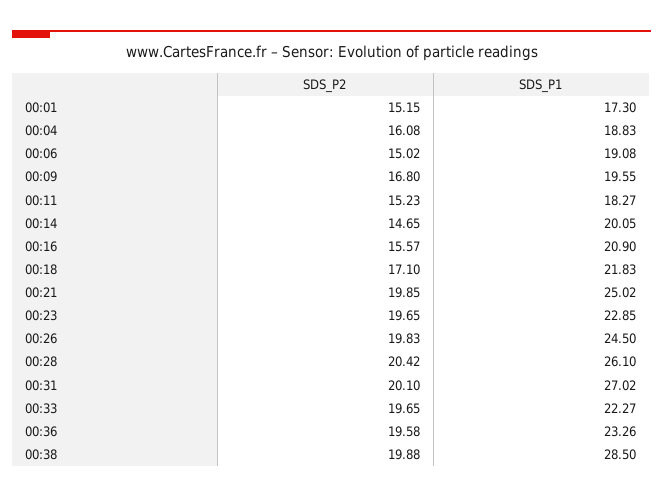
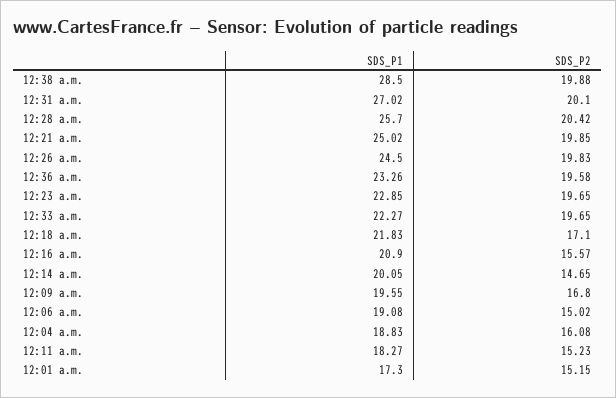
  {
    "SDS_P2": {
      "00:01": 15.15,
      "00:04": 16.08,
      "00:06": 15.02,
      "00:09": 16.8,
      "00:11": 15.23,
      "00:14": 14.65,
      "00:16": 15.57,
      "00:18": 17.1,
      "00:21": 19.85,
      "00:23": 19.65,
      "00:26": 19.83,
      "00:28": 20.42,
      "00:31": 20.1,
      "00:33": 19.65,
      "00:36": 19.58,
      "00:38": 19.88
    },
    "SDS_P1": {
      "00:01": 17.3,
      "00:04": 18.83,
      "00:06": 19.08,
      "00:09": 19.55,
      "00:11": 18.27,
      "00:14": 20.05,
      "00:16": 20.9,
      "00:18": 21.83,
      "00:21": 25.02,
      "00:23": 22.85,
      "00:26": 24.5,
-     "00:28": 26.1,
+     "00:28": 25.7,
      "00:31": 27.02,
      "00:33": 22.27,
      "00:36": 23.26,
      "00:38": 28.5
    }
  }

